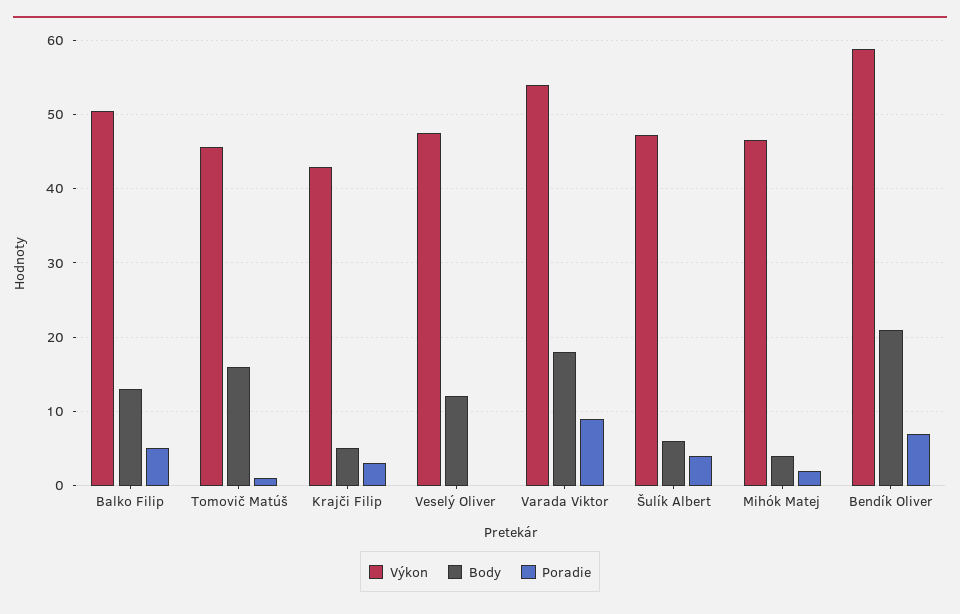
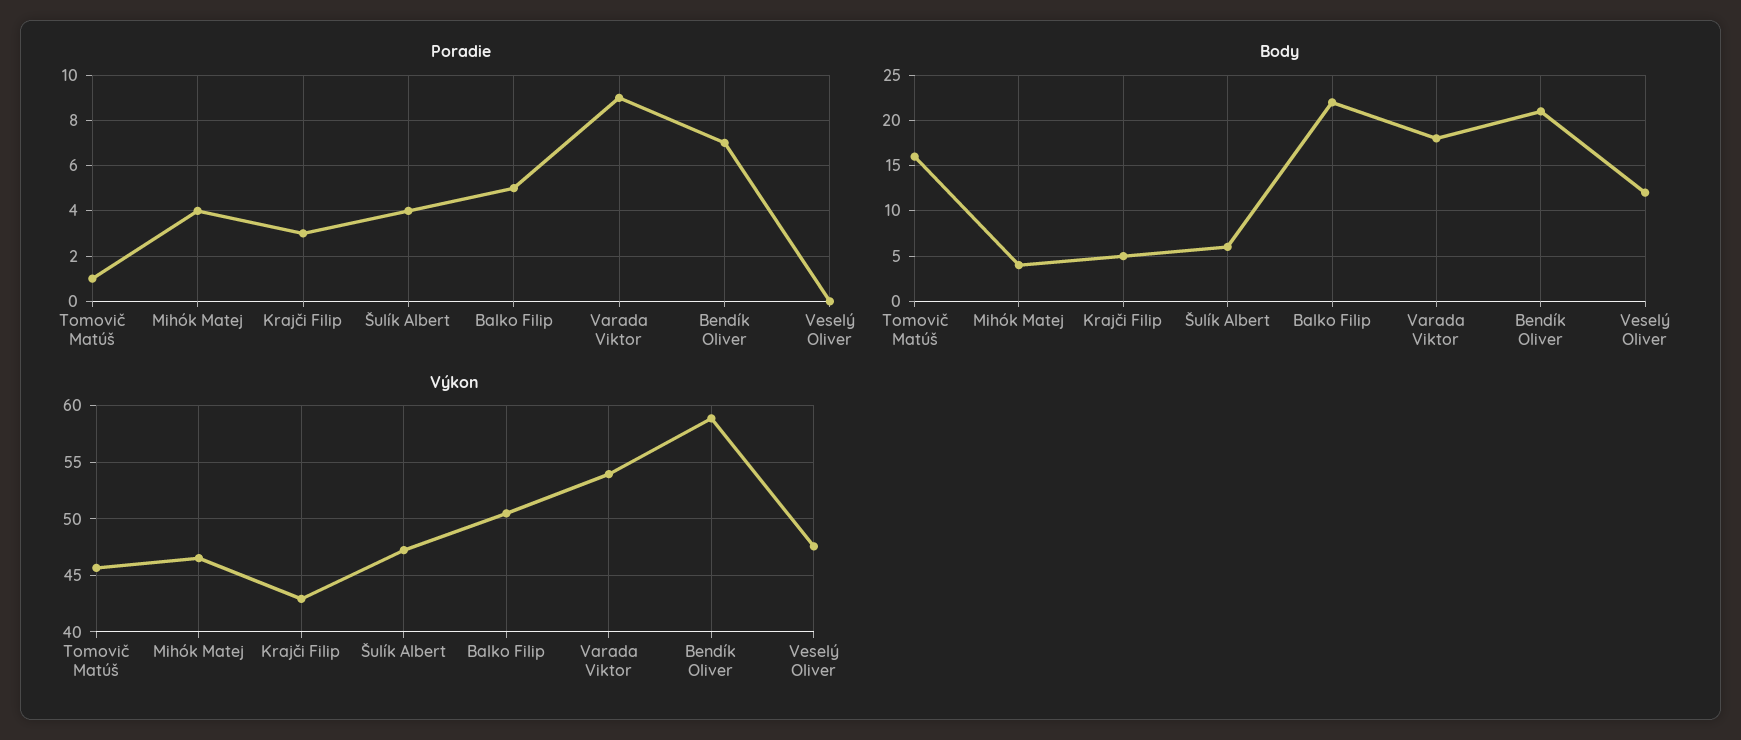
  {
    "Výkon": {
      "Balko Filip": 50,
      "Tomovič Matúš": 46,
      "Krajči Filip": 43,
      "Veselý Oliver": 48,
      "Varada Viktor": 54,
      "Šulík Albert": 47,
      "Mihók Matej": 47,
      "Bendík Oliver": 59
    },
    "Body": {
-     "Balko Filip": 13,
+     "Balko Filip": 22,
      "Tomovič Matúš": 16,
      "Krajči Filip": 5,
      "Veselý Oliver": 12,
      "Varada Viktor": 18,
      "Šulík Albert": 6,
      "Mihók Matej": 4,
      "Bendík Oliver": 21
    },
    "Poradie": {
      "Balko Filip": 5,
      "Tomovič Matúš": 1,
      "Krajči Filip": 3,
      "Veselý Oliver": 0,
      "Varada Viktor": 9,
      "Šulík Albert": 4,
-     "Mihók Matej": 2,
+     "Mihók Matej": 4,
      "Bendík Oliver": 7
    }
  }

